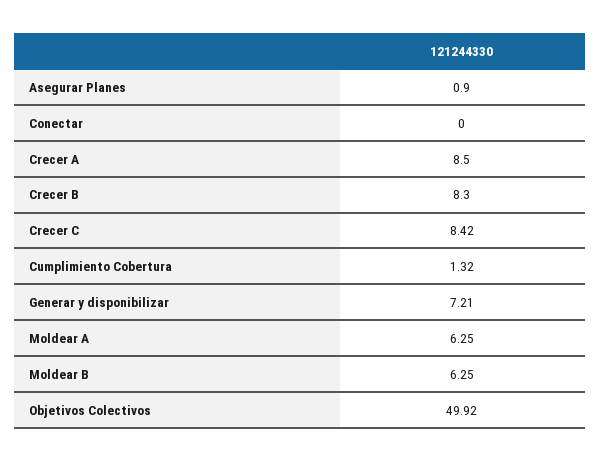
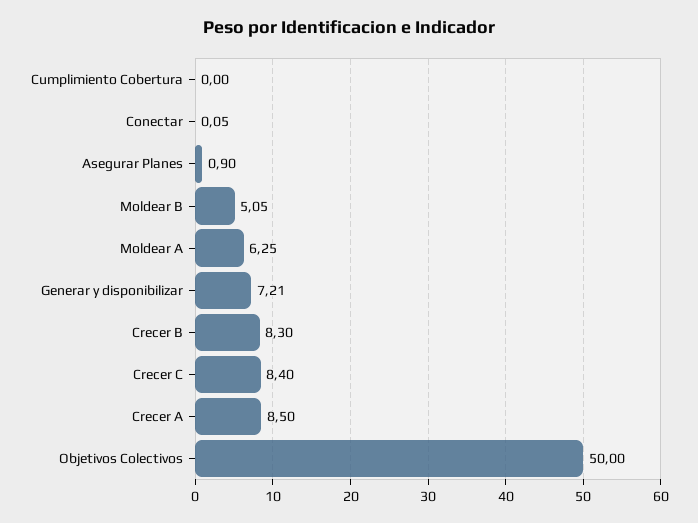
  {
    "Asegurar Planes": 0.9,
-   "Conectar": 0,
+   "Conectar": 0.05,
    "Crecer A": 8.5,
    "Crecer B": 8.3,
-   "Crecer C": 8.42,
+   "Crecer C": 8.4,
-   "Cumplimiento Cobertura": 1.32,
+   "Cumplimiento Cobertura": 0,
    "Generar y disponibilizar": 7.21,
    "Moldear A": 6.25,
-   "Moldear B": 6.25,
+   "Moldear B": 5.05,
-   "Objetivos Colectivos": 49.92
+   "Objetivos Colectivos": 50
  }

